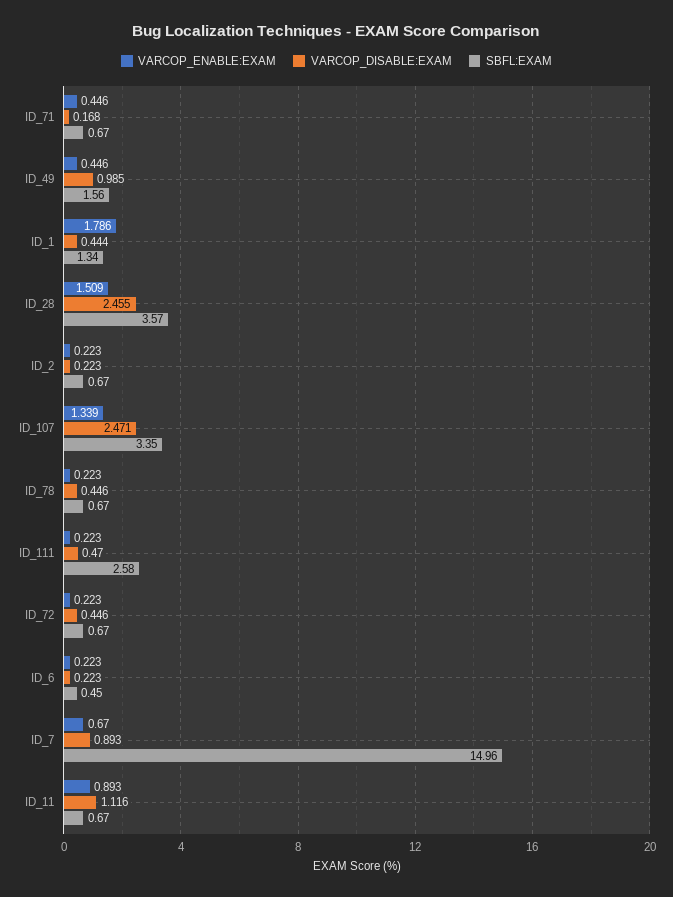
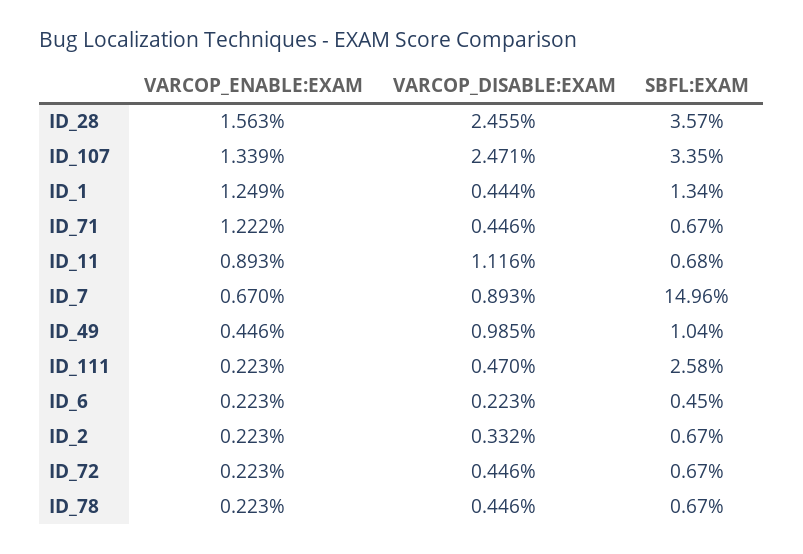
  {
    "VARCOP_ENABLE:EXAM": {
-     "ID_71": 0.446,
+     "ID_71": 1.222,
      "ID_49": 0.446,
-     "ID_1": 1.786,
+     "ID_1": 1.249,
-     "ID_28": 1.509,
+     "ID_28": 1.563,
      "ID_2": 0.223,
      "ID_107": 1.339,
      "ID_78": 0.223,
      "ID_111": 0.223,
      "ID_72": 0.223,
      "ID_6": 0.223,
      "ID_7": 0.67,
      "ID_11": 0.893
    },
    "VARCOP_DISABLE:EXAM": {
-     "ID_71": 0.168,
+     "ID_71": 0.446,
      "ID_49": 0.985,
      "ID_1": 0.444,
      "ID_28": 2.455,
-     "ID_2": 0.223,
+     "ID_2": 0.332,
      "ID_107": 2.471,
      "ID_78": 0.446,
      "ID_111": 0.47,
      "ID_72": 0.446,
      "ID_6": 0.223,
      "ID_7": 0.893,
      "ID_11": 1.116
    },
    "SBFL:EXAM": {
      "ID_71": 0.67,
-     "ID_49": 1.56,
+     "ID_49": 1.04,
      "ID_1": 1.34,
      "ID_28": 3.57,
      "ID_2": 0.67,
      "ID_107": 3.35,
      "ID_78": 0.67,
      "ID_111": 2.58,
      "ID_72": 0.67,
      "ID_6": 0.45,
      "ID_7": 14.96,
-     "ID_11": 0.67
+     "ID_11": 0.68
    }
  }

